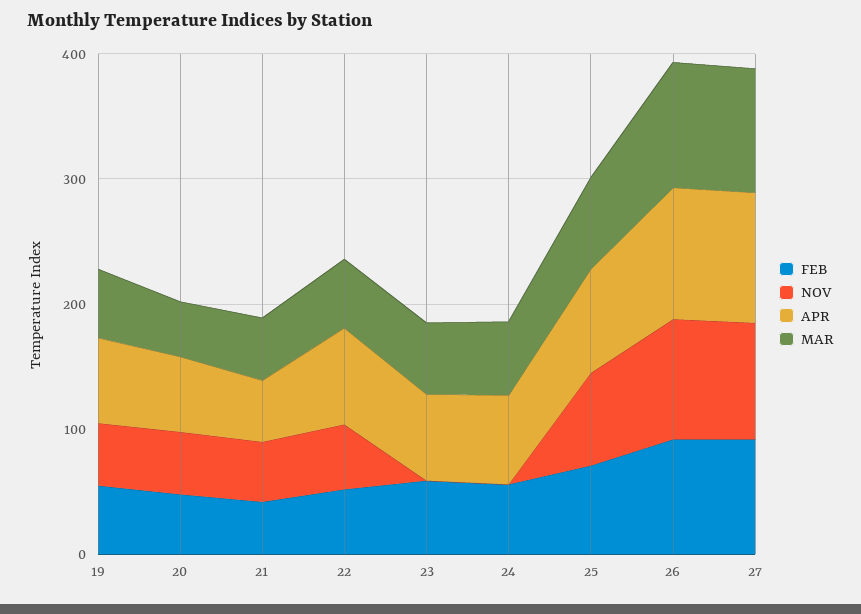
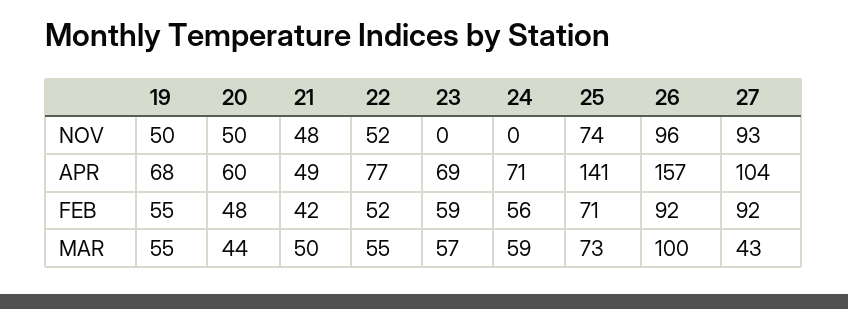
  {
    "FEB": {
      "19": 55,
      "20": 48,
      "21": 42,
      "22": 52,
      "23": 59,
      "24": 56,
      "25": 71,
      "26": 92,
      "27": 92
    },
    "NOV": {
      "19": 50,
      "20": 50,
      "21": 48,
      "22": 52,
      "23": 0,
      "24": 0,
      "25": 74,
      "26": 96,
      "27": 93
    },
    "APR": {
      "19": 68,
      "20": 60,
      "21": 49,
      "22": 77,
      "23": 69,
      "24": 71,
-     "25": 80,
+     "25": 141,
-     "26": 100,
+     "26": 157,
      "27": 104
    },
    "MAR": {
      "19": 55,
      "20": 44,
      "21": 50,
      "22": 55,
      "23": 57,
      "24": 59,
      "25": 73,
      "26": 100,
-     "27": 100
+     "27": 43
    }
  }

